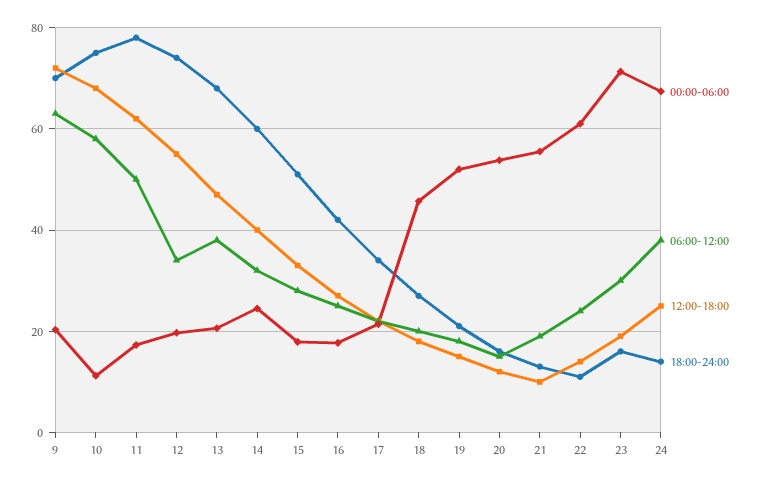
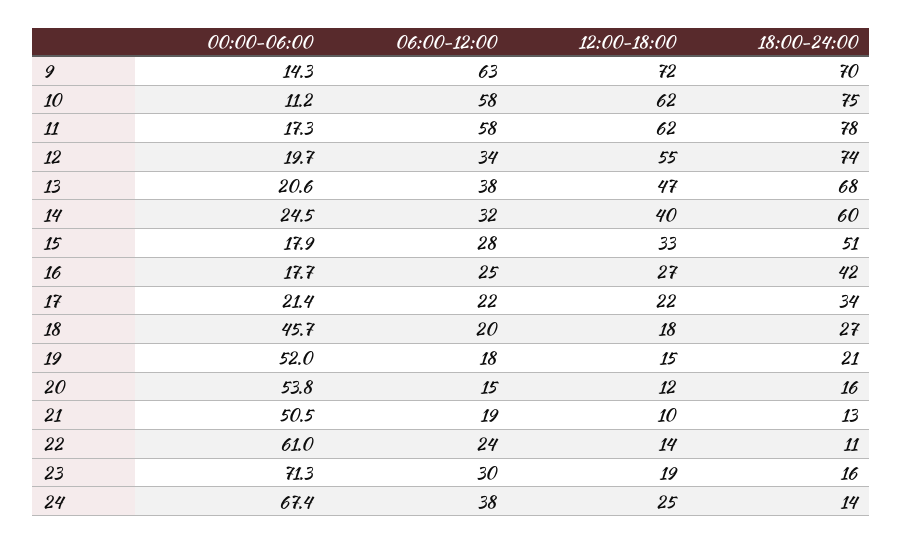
  {
    "00:00-06:00": {
-     "9": 20,
+     "9": 14.3,
      "10": 11.2,
      "11": 17.3,
      "12": 19.7,
      "13": 20.6,
      "14": 24.5,
      "15": 17.9,
      "16": 17.7,
      "17": 21.4,
      "18": 45.7,
      "19": 52,
      "20": 53.8,
-     "21": 56,
+     "21": 50.5,
      "22": 61,
      "23": 71.3,
      "24": 67.4
    },
    "06:00-12:00": {
      "9": 63,
      "10": 58,
-     "11": 50,
+     "11": 58,
      "12": 34,
      "13": 38,
      "14": 32,
      "15": 28,
      "16": 25,
      "17": 22,
      "18": 20,
      "19": 18,
      "20": 15,
      "21": 19,
      "22": 24,
      "23": 30,
      "24": 38
    },
    "12:00-18:00": {
      "9": 72,
-     "10": 68,
+     "10": 62,
      "11": 62,
      "12": 55,
      "13": 47,
      "14": 40,
      "15": 33,
      "16": 27,
      "17": 22,
      "18": 18,
      "19": 15,
      "20": 12,
      "21": 10,
      "22": 14,
      "23": 19,
      "24": 25
    },
    "18:00-24:00": {
      "9": 70,
      "10": 75,
      "11": 78,
      "12": 74,
      "13": 68,
      "14": 60,
      "15": 51,
      "16": 42,
      "17": 34,
      "18": 27,
      "19": 21,
      "20": 16,
      "21": 13,
      "22": 11,
      "23": 16,
      "24": 14
    }
  }

